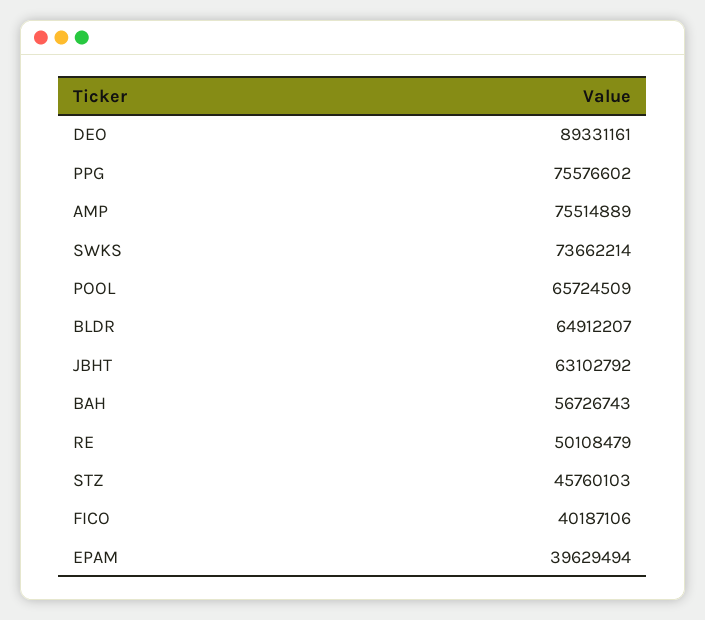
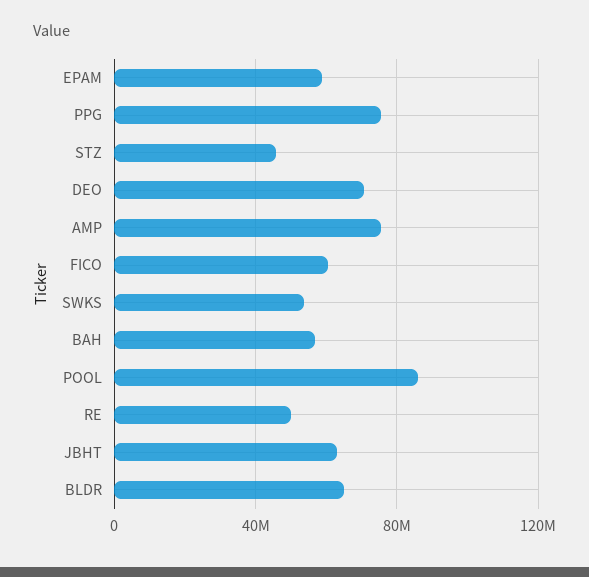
  {
-   "DEO": 89331161,
+   "DEO": 70000000,
    "PPG": 75576602,
    "AMP": 75514889,
-   "SWKS": 73662214,
+   "SWKS": 55000000,
-   "POOL": 65724509,
+   "POOL": 85000000,
    "BLDR": 64912207,
    "JBHT": 63102792,
    "BAH": 56726743,
    "RE": 50108479,
    "STZ": 45760103,
-   "FICO": 40187106,
+   "FICO": 60000000,
-   "EPAM": 39629494
+   "EPAM": 60000000
  }

